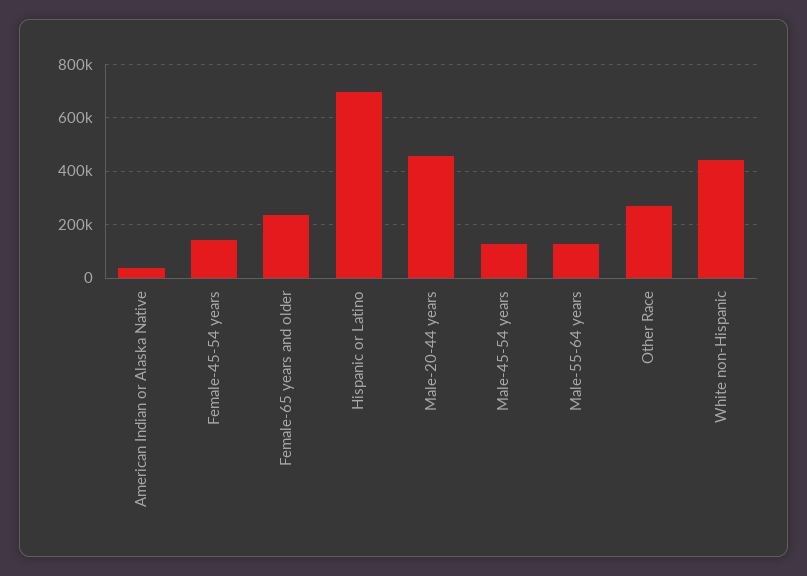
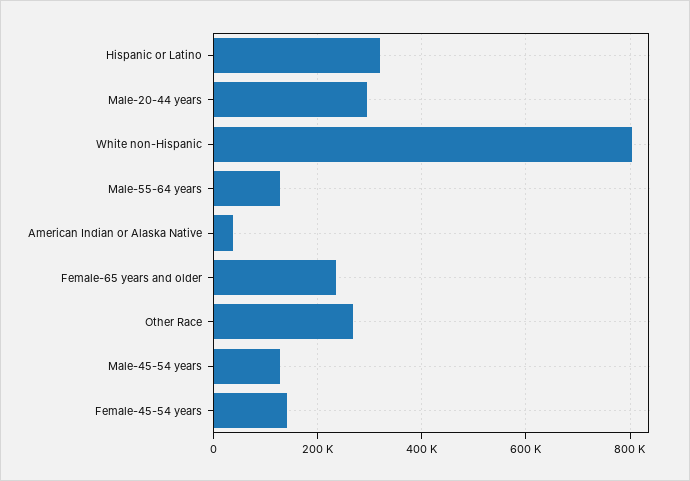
  {
    "American Indian or Alaska Native": 40000,
    "Female-45-54 years": 140000,
    "Female-65 years and older": 240000,
-   "Hispanic or Latino": 700000,
+   "Hispanic or Latino": 320000,
-   "Male-20-44 years": 450000,
+   "Male-20-44 years": 300000,
    "Male-45-54 years": 120000,
    "Male-55-64 years": 120000,
    "Other Race": 260000,
-   "White non-Hispanic": 450000
+   "White non-Hispanic": 800000
  }

